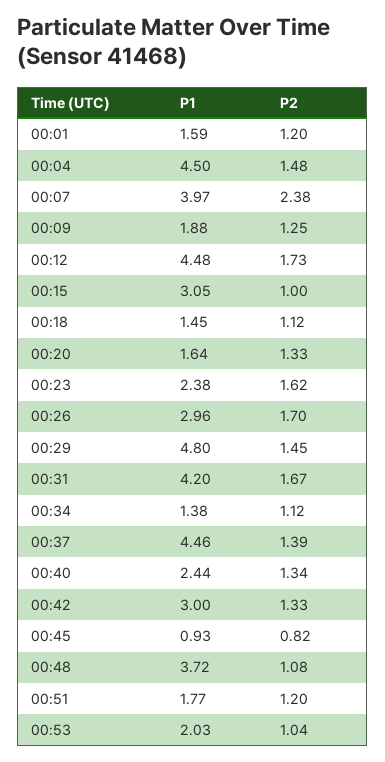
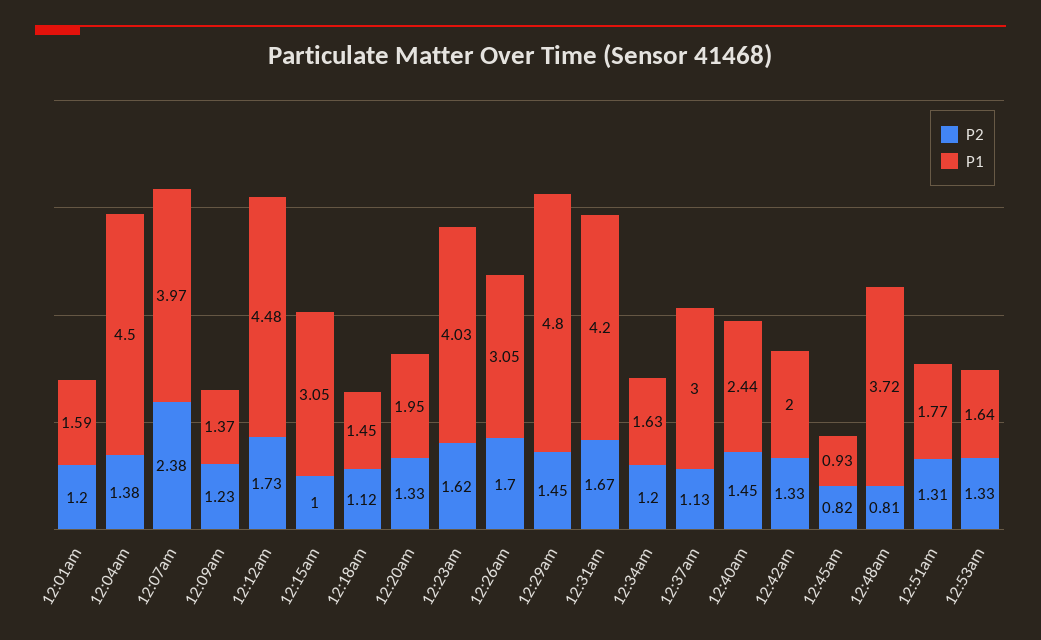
  {
    "P1": {
      "00:01": 1.59,
      "00:04": 4.5,
      "00:07": 3.97,
-     "00:09": 1.88,
+     "00:09": 1.37,
      "00:12": 4.48,
      "00:15": 3.05,
      "00:18": 1.45,
-     "00:20": 1.64,
+     "00:20": 1.95,
-     "00:23": 2.38,
+     "00:23": 4.03,
-     "00:26": 2.96,
+     "00:26": 3.05,
      "00:29": 4.8,
      "00:31": 4.2,
-     "00:34": 1.38,
+     "00:34": 1.63,
-     "00:37": 4.46,
+     "00:37": 3,
      "00:40": 2.44,
-     "00:42": 3,
+     "00:42": 2,
      "00:45": 0.93,
      "00:48": 3.72,
      "00:51": 1.77,
-     "00:53": 2.03
+     "00:53": 1.64
    },
    "P2": {
      "00:01": 1.2,
-     "00:04": 1.48,
+     "00:04": 1.38,
      "00:07": 2.38,
-     "00:09": 1.25,
+     "00:09": 1.23,
      "00:12": 1.73,
      "00:15": 1,
      "00:18": 1.12,
      "00:20": 1.33,
      "00:23": 1.62,
      "00:26": 1.7,
      "00:29": 1.45,
      "00:31": 1.67,
-     "00:34": 1.12,
+     "00:34": 1.2,
-     "00:37": 1.39,
+     "00:37": 1.13,
-     "00:40": 1.34,
+     "00:40": 1.45,
      "00:42": 1.33,
      "00:45": 0.82,
-     "00:48": 1.08,
+     "00:48": 0.81,
-     "00:51": 1.2,
+     "00:51": 1.31,
-     "00:53": 1.04
+     "00:53": 1.33
    }
  }

